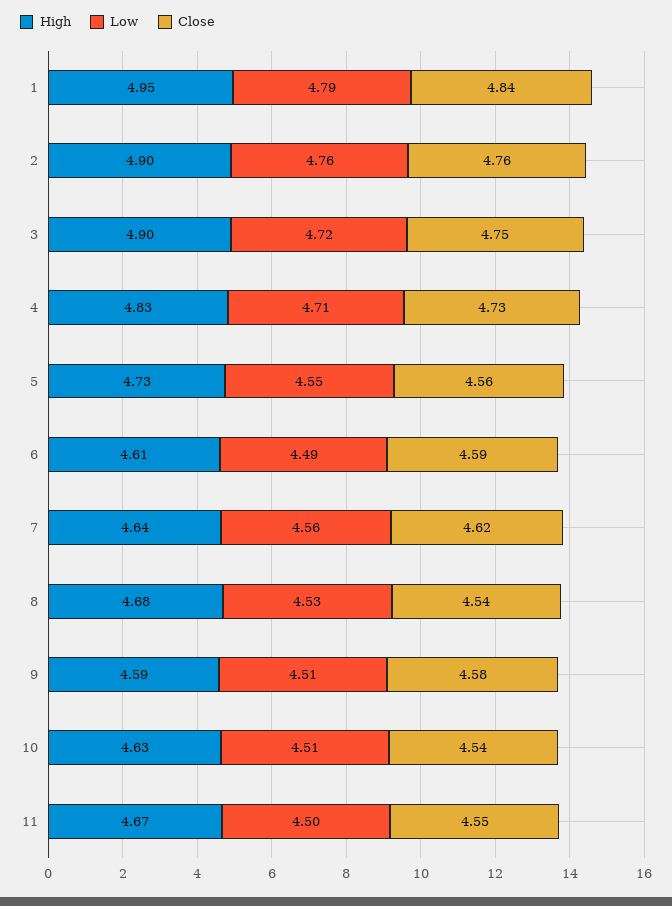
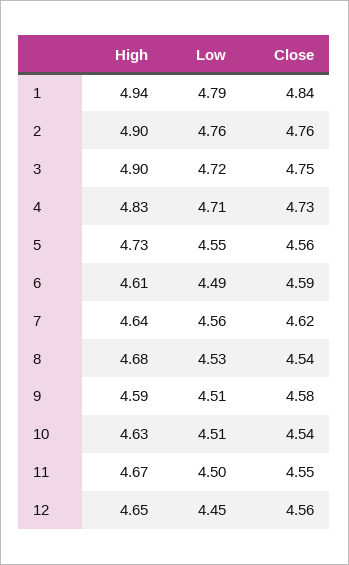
  {
    "High": {
-     "1": 4.95,
+     "1": 4.94,
      "2": 4.9,
      "3": 4.9,
      "4": 4.83,
      "5": 4.73,
      "6": 4.61,
      "7": 4.64,
      "8": 4.68,
      "9": 4.59,
      "10": 4.63,
-     "11": 4.67
+     "11": 4.67,
+     "12": 4.65
    },
    "Low": {
      "1": 4.79,
      "2": 4.76,
      "3": 4.72,
      "4": 4.71,
      "5": 4.55,
      "6": 4.49,
      "7": 4.56,
      "8": 4.53,
      "9": 4.51,
      "10": 4.51,
-     "11": 4.5
+     "11": 4.5,
+     "12": 4.45
    },
    "Close": {
      "1": 4.84,
      "2": 4.76,
      "3": 4.75,
      "4": 4.73,
      "5": 4.56,
      "6": 4.59,
      "7": 4.62,
      "8": 4.54,
      "9": 4.58,
      "10": 4.54,
-     "11": 4.55
+     "11": 4.55,
+     "12": 4.56
    }
  }

